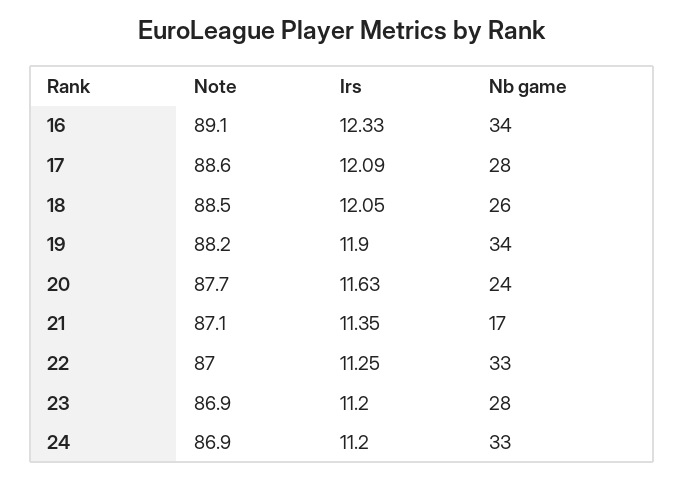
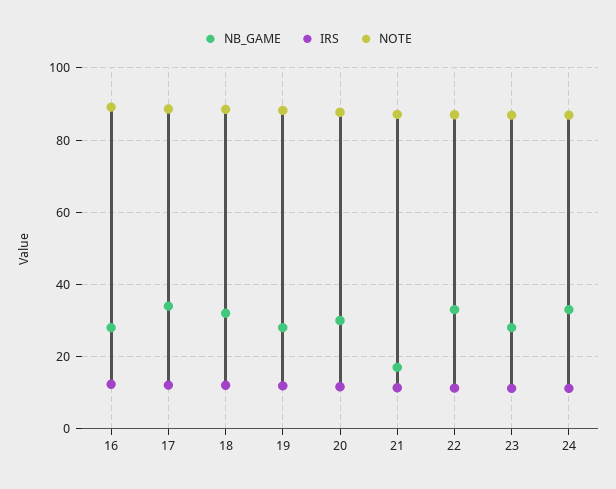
  {
    "Note": {
      "16": 89.1,
      "17": 88.6,
      "18": 88.5,
      "19": 88.2,
      "20": 87.7,
      "21": 87.1,
      "22": 87,
      "23": 86.9,
      "24": 86.9
    },
    "Irs": {
      "16": 12.33,
      "17": 12.09,
      "18": 12.05,
      "19": 11.9,
      "20": 11.63,
      "21": 11.35,
      "22": 11.25,
      "23": 11.2,
      "24": 11.2
    },
    "Nb game": {
-     "16": 34,
+     "16": 28,
-     "17": 28,
+     "17": 34,
-     "18": 26,
+     "18": 32,
-     "19": 34,
+     "19": 28,
-     "20": 24,
+     "20": 30,
      "21": 17,
      "22": 33,
      "23": 28,
      "24": 33
    }
  }

